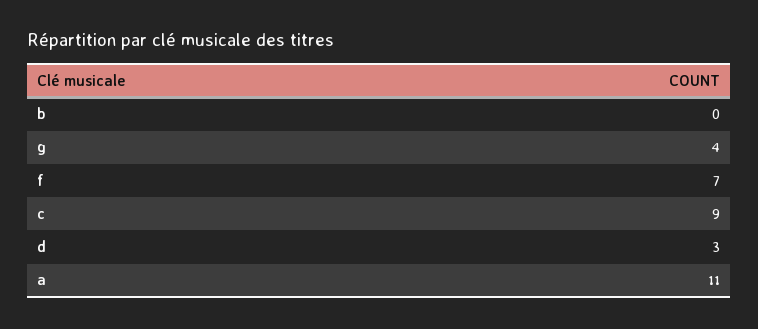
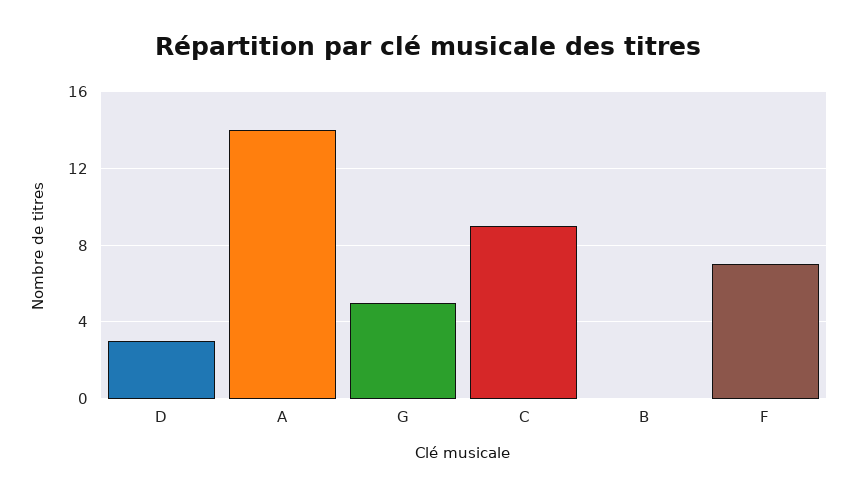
  {
    "b": 0,
-   "g": 4,
+   "g": 5,
    "f": 7,
    "c": 9,
    "d": 3,
-   "a": 11
+   "a": 14
  }

